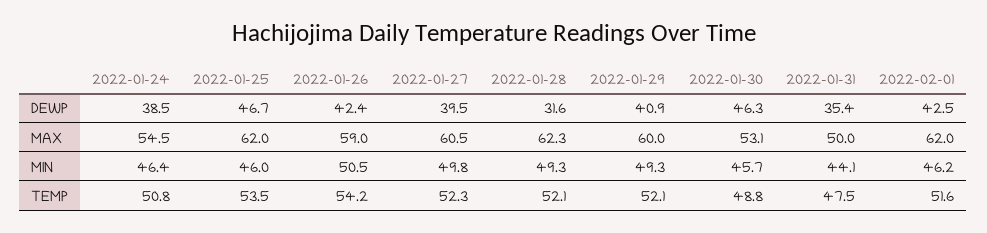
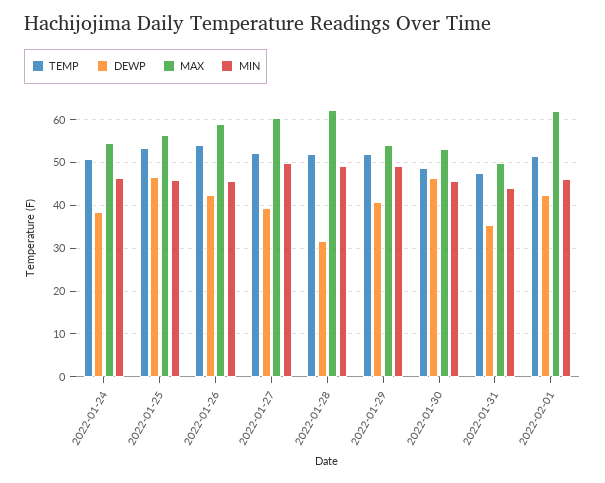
  {
    "DEWP": {
      "2022-01-24": 38.5,
      "2022-01-25": 46.7,
      "2022-01-26": 42.4,
      "2022-01-27": 39.5,
      "2022-01-28": 31.6,
      "2022-01-29": 40.9,
      "2022-01-30": 46.3,
      "2022-01-31": 35.4,
      "2022-02-01": 42.5
    },
    "MAX": {
      "2022-01-24": 54.5,
-     "2022-01-25": 62,
+     "2022-01-25": 56,
      "2022-01-26": 59,
      "2022-01-27": 60.5,
      "2022-01-28": 62.3,
-     "2022-01-29": 60,
+     "2022-01-29": 54,
      "2022-01-30": 53.1,
      "2022-01-31": 50,
      "2022-02-01": 62
    },
    "MIN": {
      "2022-01-24": 46.4,
      "2022-01-25": 46,
-     "2022-01-26": 50.5,
+     "2022-01-26": 46,
      "2022-01-27": 49.8,
      "2022-01-28": 49.3,
      "2022-01-29": 49.3,
      "2022-01-30": 45.7,
      "2022-01-31": 44.1,
      "2022-02-01": 46.2
    },
    "TEMP": {
      "2022-01-24": 50.8,
      "2022-01-25": 53.5,
      "2022-01-26": 54.2,
      "2022-01-27": 52.3,
      "2022-01-28": 52.1,
      "2022-01-29": 52.1,
      "2022-01-30": 48.8,
      "2022-01-31": 47.5,
      "2022-02-01": 51.6
    }
  }

